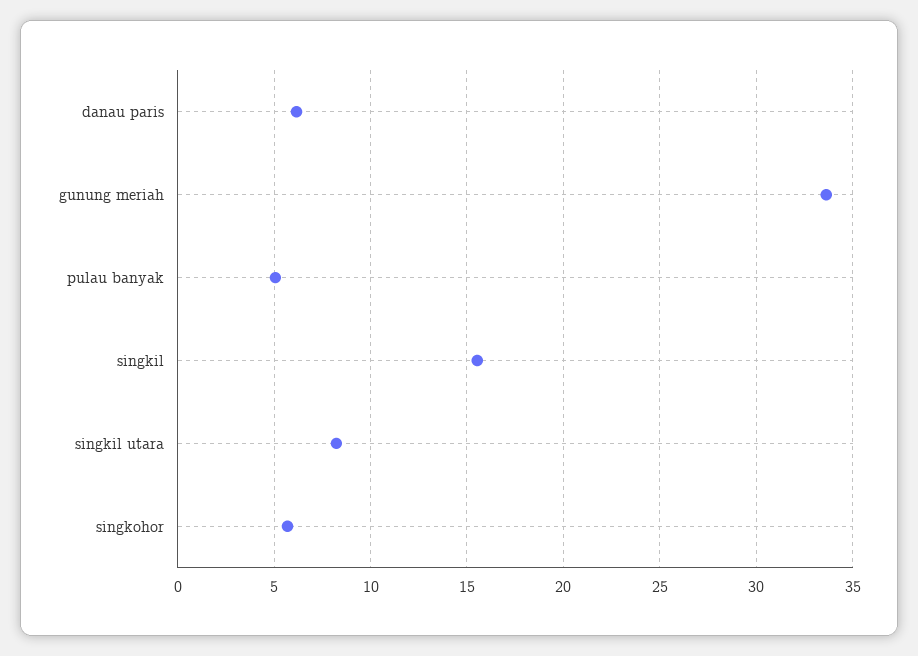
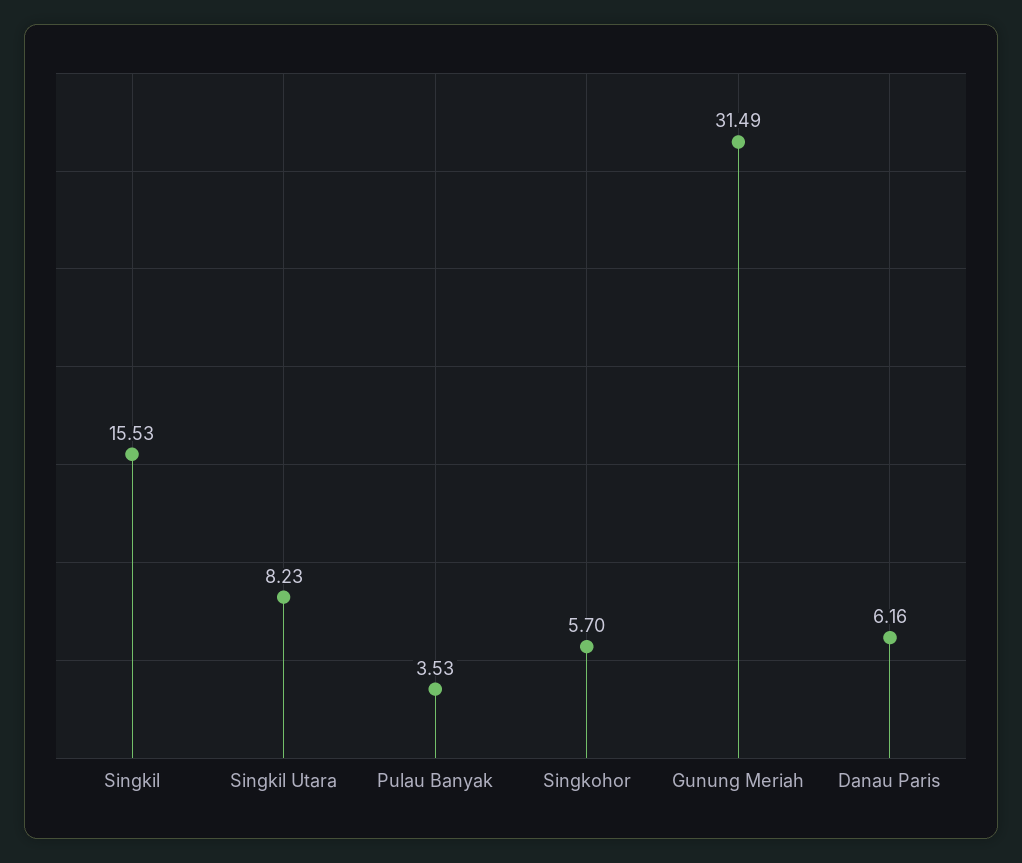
  {
    "danau paris": 6.16,
-   "gunung meriah": 33.5,
+   "gunung meriah": 31.49,
-   "pulau banyak": 5,
+   "pulau banyak": 3.53,
    "singkil": 15.53,
    "singkil utara": 8.23,
    "singkohor": 5.7
  }

